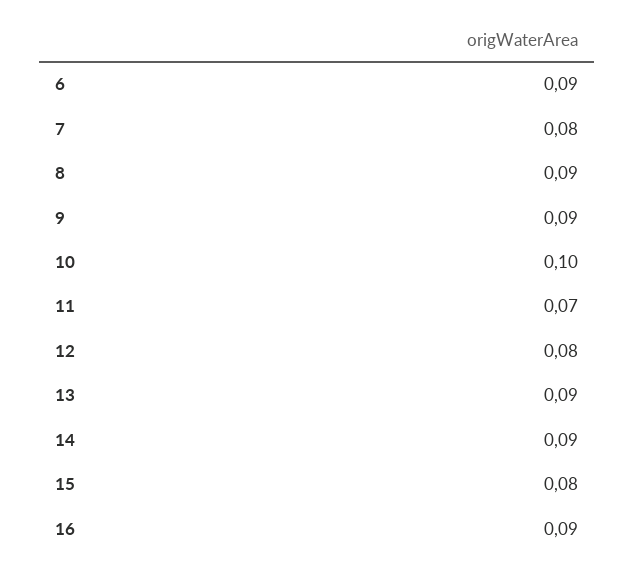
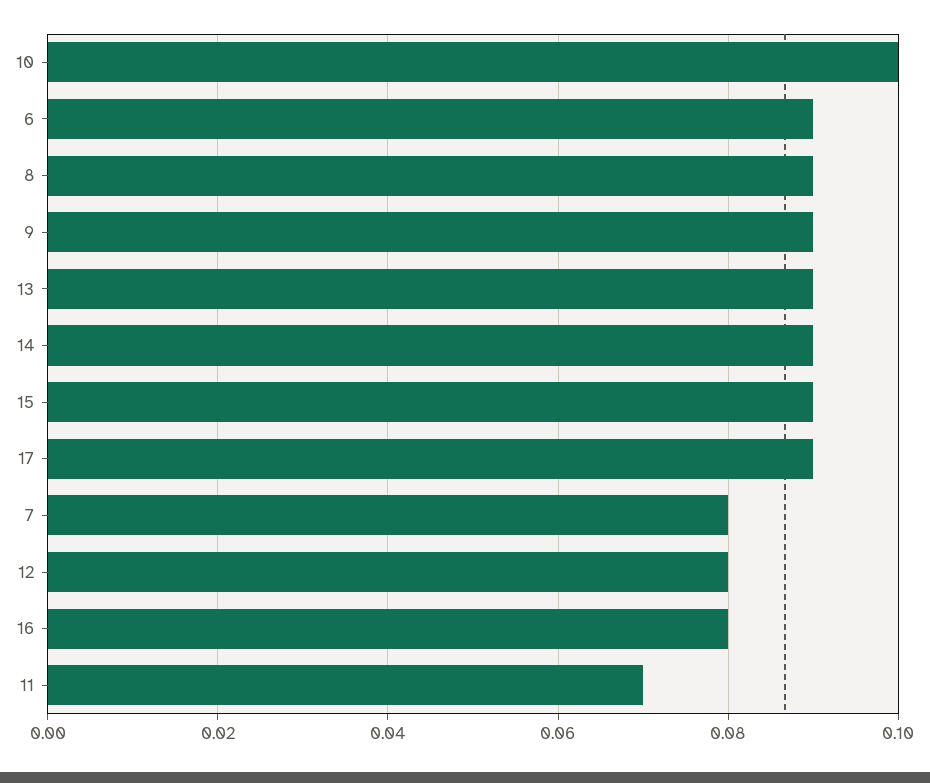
  {
    "6": 0.09,
    "7": 0.08,
    "8": 0.09,
    "9": 0.09,
    "10": 0.1,
    "11": 0.07,
    "12": 0.08,
    "13": 0.09,
    "14": 0.09,
-   "15": 0.08,
+   "15": 0.09,
-   "16": 0.09
+   "16": 0.08,
+   "17": 0.09
  }

